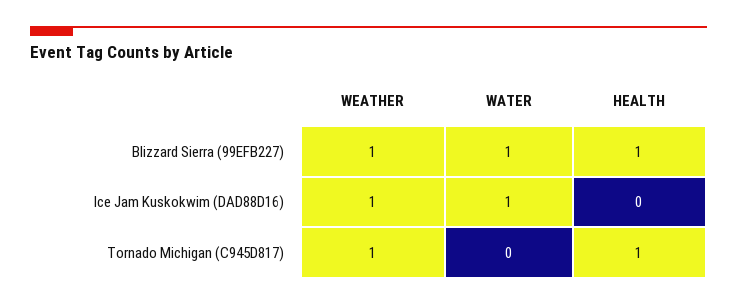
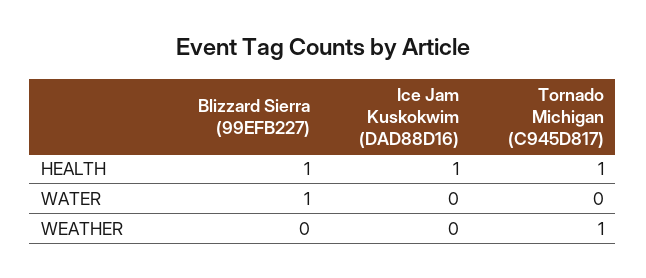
  {
    "WEATHER": {
-     "Blizzard Sierra (99EFB227)": 1,
+     "Blizzard Sierra (99EFB227)": 0,
-     "Ice Jam Kuskokwim (DAD88D16)": 1,
+     "Ice Jam Kuskokwim (DAD88D16)": 0,
      "Tornado Michigan (C945D817)": 1
    },
    "WATER": {
      "Blizzard Sierra (99EFB227)": 1,
-     "Ice Jam Kuskokwim (DAD88D16)": 1,
+     "Ice Jam Kuskokwim (DAD88D16)": 0,
      "Tornado Michigan (C945D817)": 0
    },
    "HEALTH": {
      "Blizzard Sierra (99EFB227)": 1,
-     "Ice Jam Kuskokwim (DAD88D16)": 0,
+     "Ice Jam Kuskokwim (DAD88D16)": 1,
      "Tornado Michigan (C945D817)": 1
    }
  }

